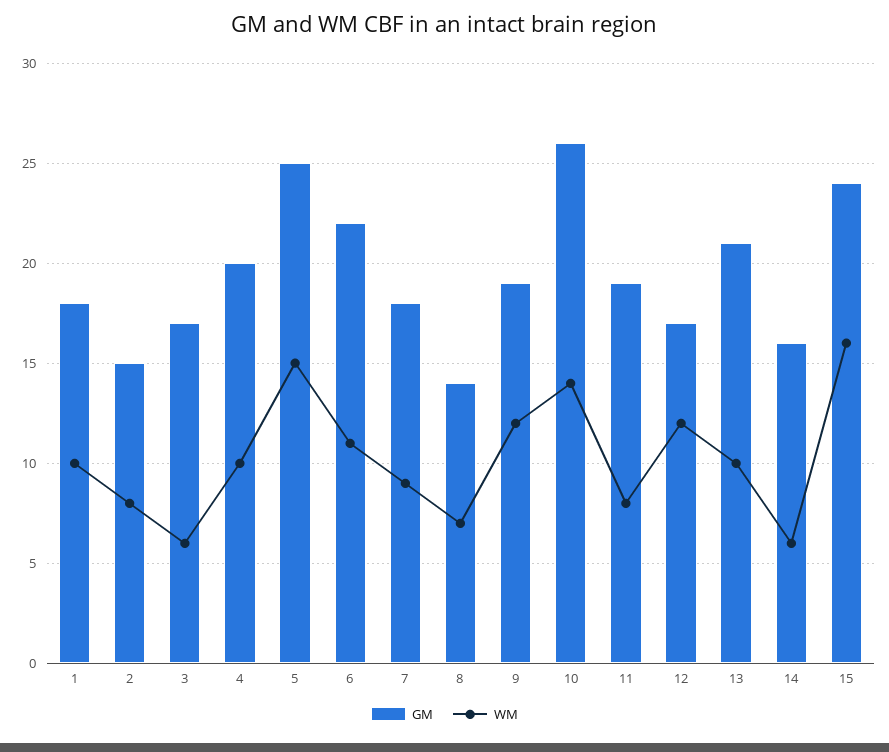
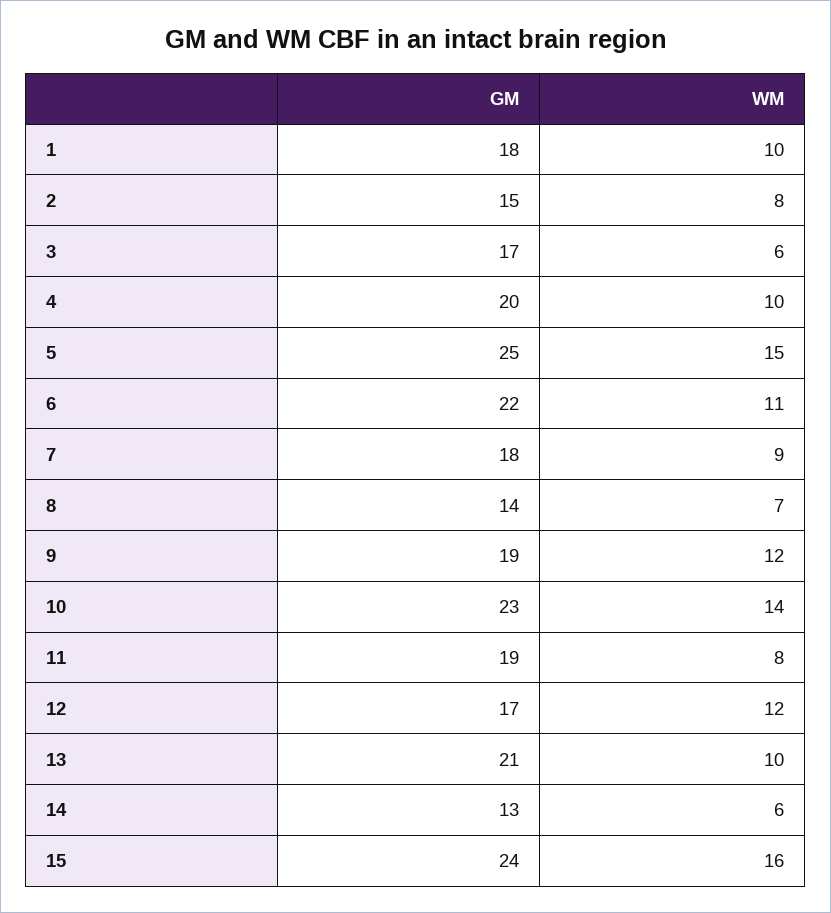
  {
    "GM": {
      "1": 18,
      "2": 15,
      "3": 17,
      "4": 20,
      "5": 25,
      "6": 22,
      "7": 18,
      "8": 14,
      "9": 19,
-     "10": 26,
+     "10": 23,
      "11": 19,
      "12": 17,
      "13": 21,
-     "14": 16,
+     "14": 13,
      "15": 24
    },
    "WM": {
      "1": 10,
      "2": 8,
      "3": 6,
      "4": 10,
      "5": 15,
      "6": 11,
      "7": 9,
      "8": 7,
      "9": 12,
      "10": 14,
      "11": 8,
      "12": 12,
      "13": 10,
      "14": 6,
      "15": 16
    }
  }

